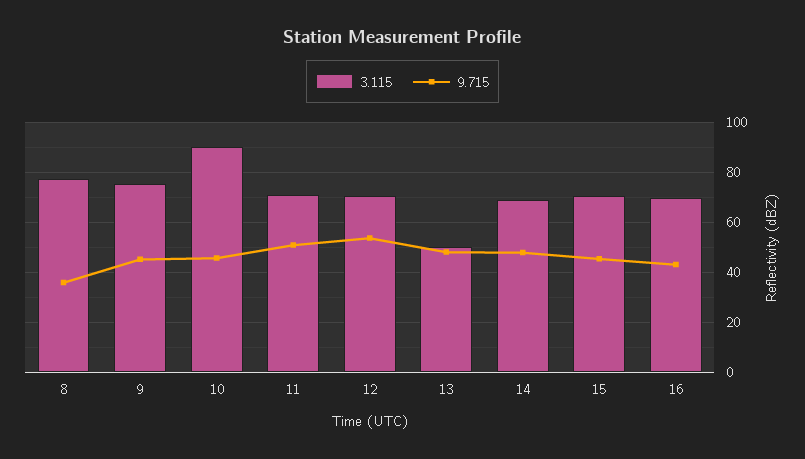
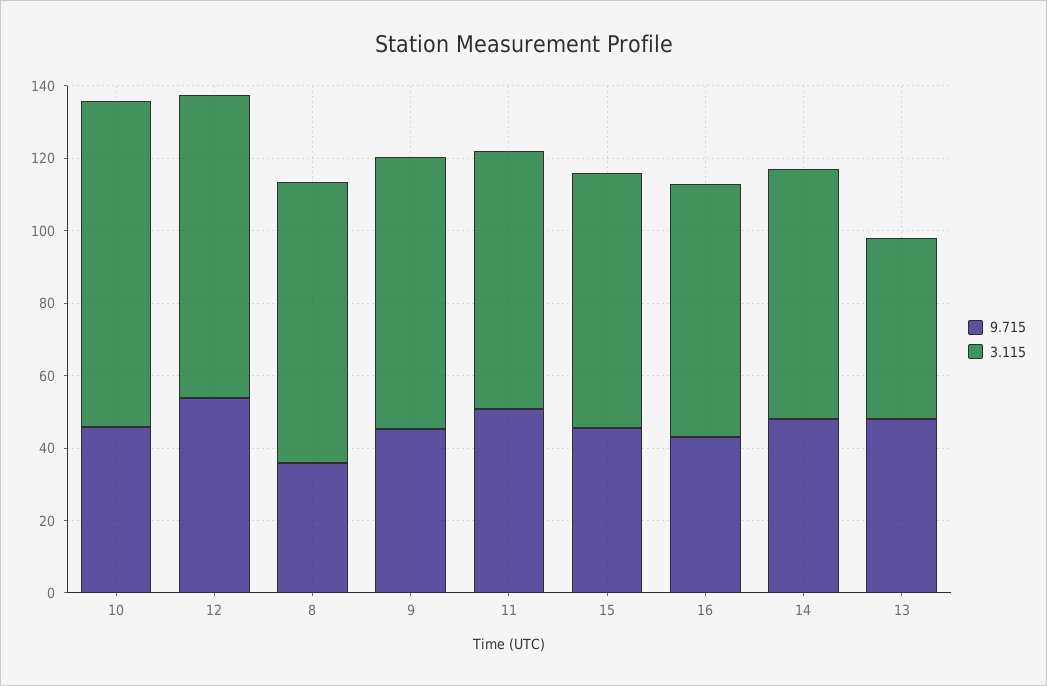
  {
    "3.115": {
      "8": 77.5,
      "9": 75,
      "10": 90,
      "11": 70,
-     "12": 70,
+     "12": 85,
      "13": 50,
      "14": 70,
      "15": 70,
      "16": 70
    },
    "9.715": {
      "8": 35,
      "9": 45,
      "10": 45,
      "11": 50,
      "12": 52.5,
      "13": 47.5,
      "14": 47.5,
      "15": 45,
      "16": 42.5
    }
  }

